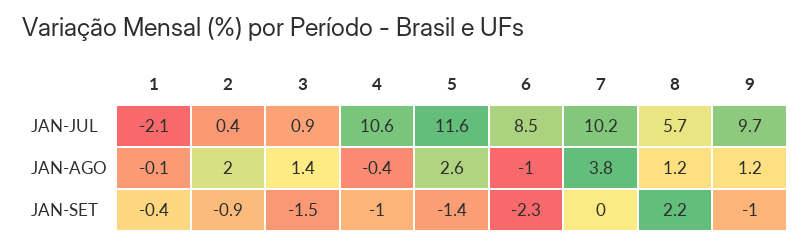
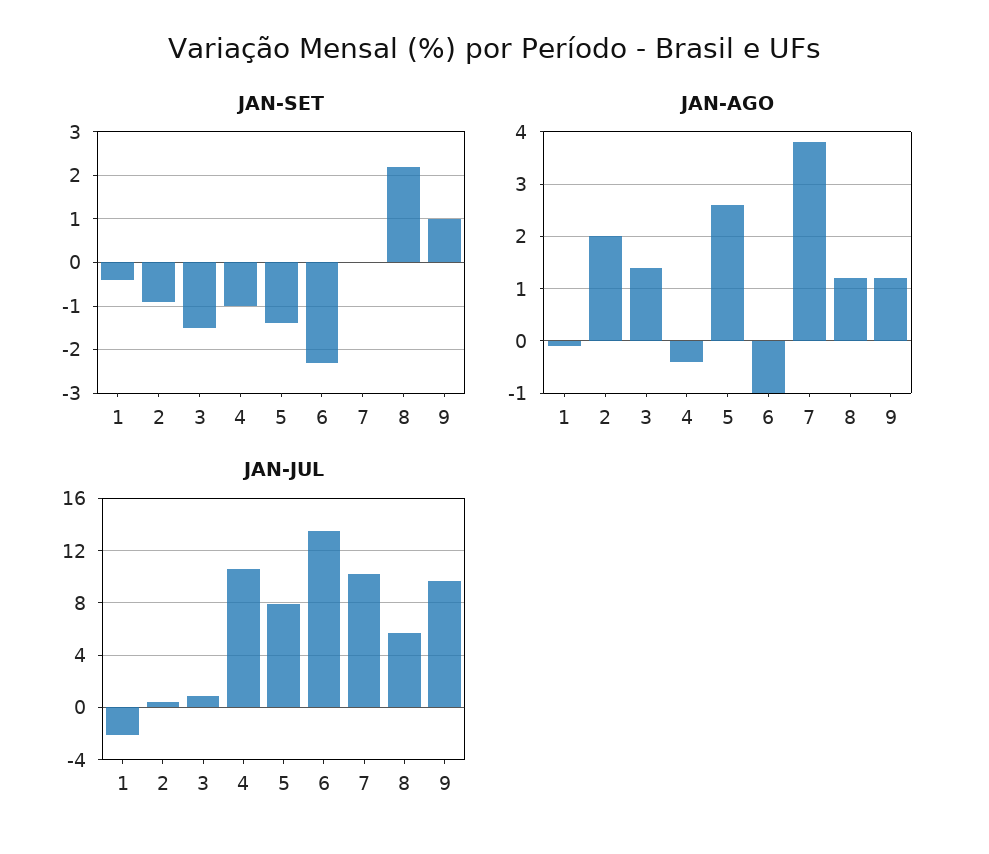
  {
    "JAN-JUL": {
      "1": -2.1,
      "2": 0.4,
      "3": 0.9,
      "4": 10.6,
-     "5": 11.6,
+     "5": 8,
-     "6": 8.5,
+     "6": 13.5,
      "7": 10.2,
      "8": 5.7,
      "9": 9.7
    },
    "JAN-AGO": {
      "1": -0.1,
      "2": 2,
      "3": 1.4,
      "4": -0.4,
      "5": 2.6,
      "6": -1,
      "7": 3.8,
      "8": 1.2,
      "9": 1.2
    },
    "JAN-SET": {
      "1": -0.4,
      "2": -0.9,
      "3": -1.5,
      "4": -1,
      "5": -1.4,
      "6": -2.3,
      "7": 0,
      "8": 2.2,
-     "9": -1
+     "9": 1
    }
  }

